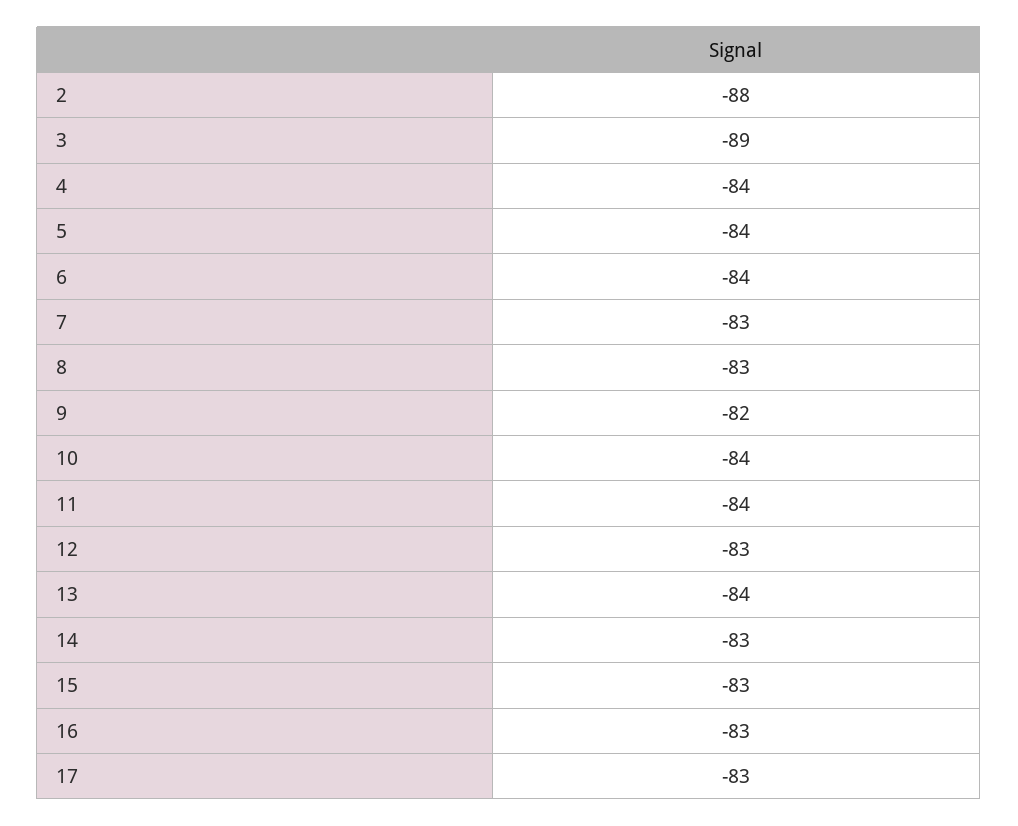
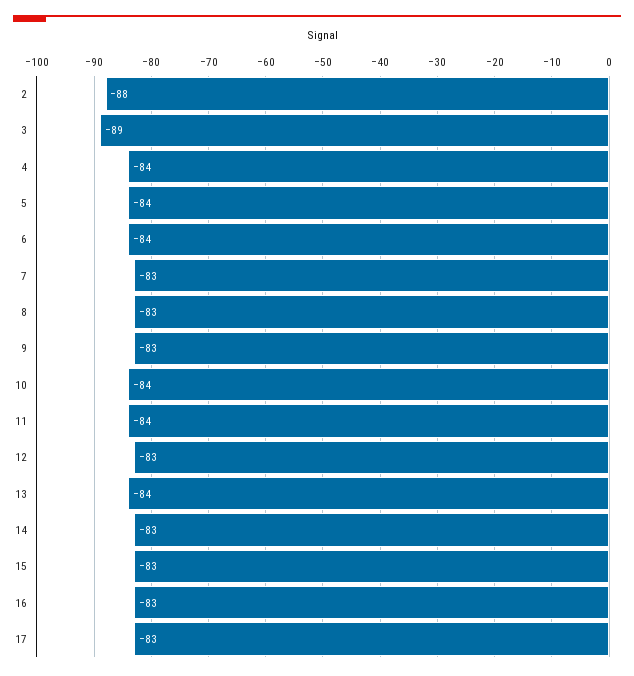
  {
    "2": -88,
    "3": -89,
    "4": -84,
    "5": -84,
    "6": -84,
    "7": -83,
    "8": -83,
-   "9": -82,
+   "9": -83,
    "10": -84,
    "11": -84,
    "12": -83,
    "13": -84,
    "14": -83,
    "15": -83,
    "16": -83,
    "17": -83
  }

